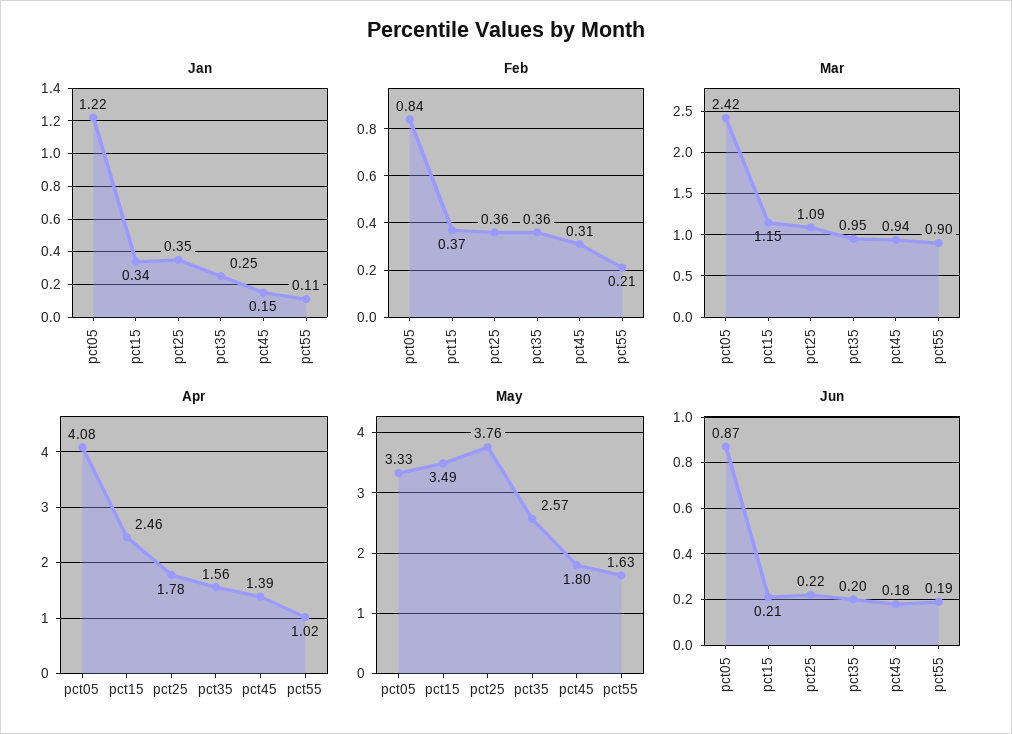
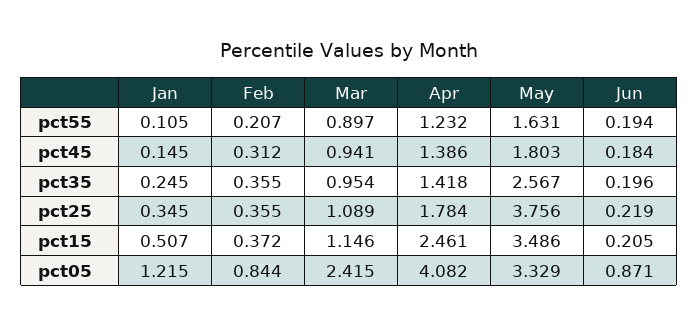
  {
    "Jan": {
      "pct05": 1.215,
-     "pct15": 0.34,
+     "pct15": 0.507,
      "pct25": 0.345,
      "pct35": 0.245,
      "pct45": 0.145,
      "pct55": 0.105
    },
    "Feb": {
      "pct05": 0.844,
      "pct15": 0.372,
      "pct25": 0.355,
      "pct35": 0.355,
      "pct45": 0.312,
      "pct55": 0.207
    },
    "Mar": {
      "pct05": 2.415,
      "pct15": 1.146,
      "pct25": 1.089,
      "pct35": 0.954,
      "pct45": 0.941,
      "pct55": 0.897
    },
    "Apr": {
      "pct05": 4.082,
      "pct15": 2.461,
      "pct25": 1.784,
-     "pct35": 1.56,
+     "pct35": 1.418,
      "pct45": 1.386,
-     "pct55": 1.02
+     "pct55": 1.232
    },
    "May": {
      "pct05": 3.329,
      "pct15": 3.486,
      "pct25": 3.756,
      "pct35": 2.567,
      "pct45": 1.803,
      "pct55": 1.631
    },
    "Jun": {
      "pct05": 0.871,
      "pct15": 0.205,
      "pct25": 0.219,
      "pct35": 0.196,
      "pct45": 0.184,
      "pct55": 0.194
    }
  }

